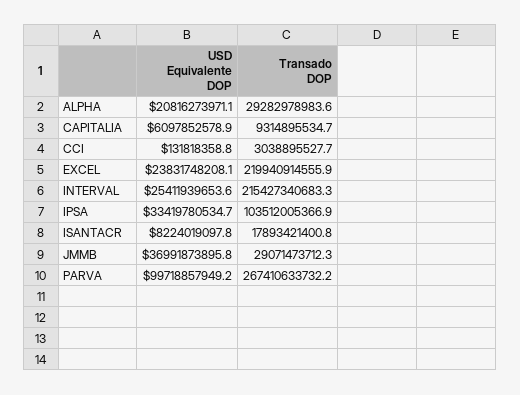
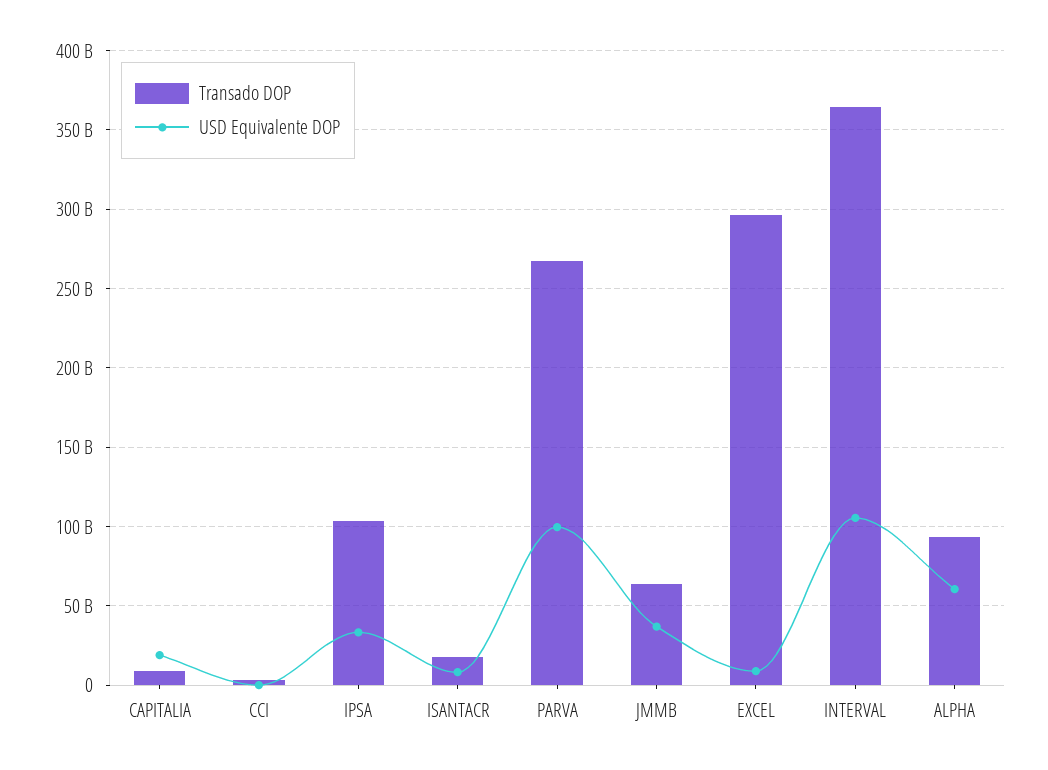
  {
    "USD Equivalente DOP": {
-     "ALPHA": 20816273971.1,
+     "ALPHA": 60000000000,
-     "CAPITALIA": 6097852578.9,
+     "CAPITALIA": 20000000000,
      "CCI": 131818358.8,
-     "EXCEL": 23831748208.1,
+     "EXCEL": 10000000000,
-     "INTERVAL": 25411939653.6,
+     "INTERVAL": 105000000000,
      "IPSA": 33419780534.7,
      "ISANTACR": 8224019097.8,
      "JMMB": 36991873895.8,
      "PARVA": 99718857949.2
    },
    "Transado DOP": {
-     "ALPHA": 29282978983.6,
+     "ALPHA": 95000000000,
      "CAPITALIA": 9314895534.7,
      "CCI": 3038895527.7,
-     "EXCEL": 219940914555.9,
+     "EXCEL": 295000000000,
-     "INTERVAL": 215427340683.3,
+     "INTERVAL": 365000000000,
      "IPSA": 103512005366.9,
      "ISANTACR": 17893421400.8,
-     "JMMB": 29071473712.3,
+     "JMMB": 65000000000,
      "PARVA": 267410633732.2
    }
  }

